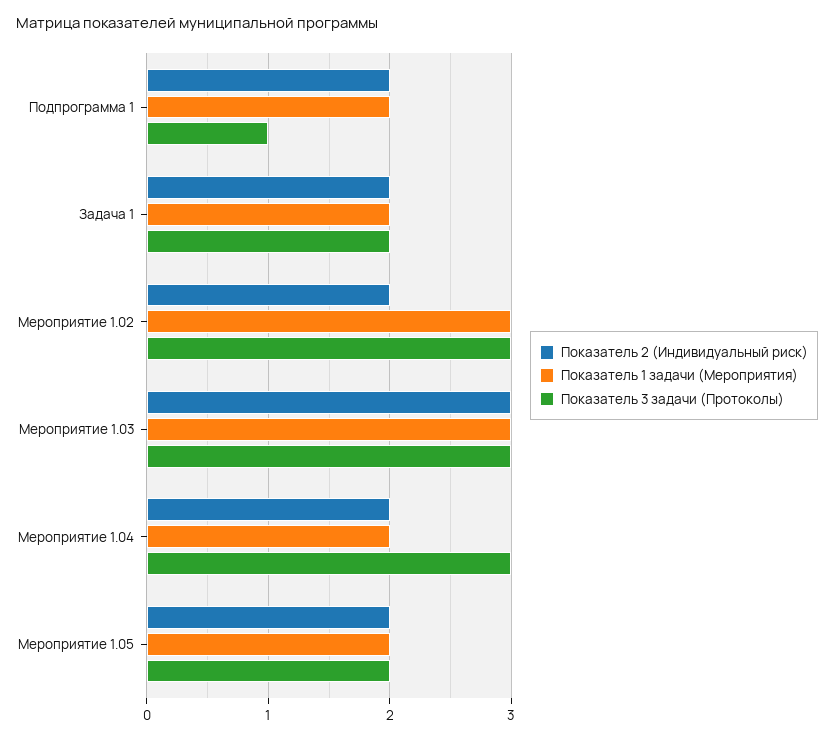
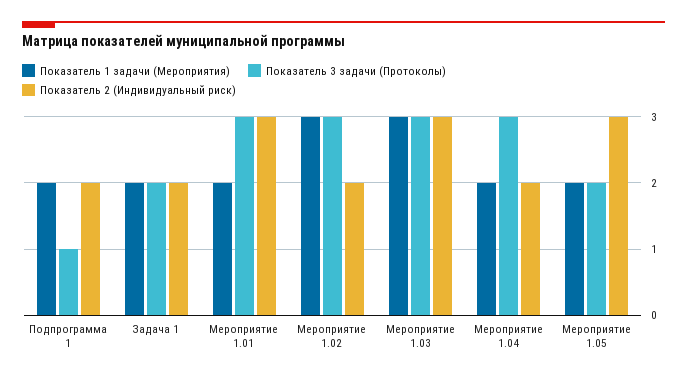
  {
    "Показатель 2 (Индивидуальный риск)": {
      "Подпрограмма 1": 2,
      "Задача 1": 2,
      "Мероприятие 1.02": 2,
      "Мероприятие 1.03": 3,
      "Мероприятие 1.04": 2,
-     "Мероприятие 1.05": 2
+     "Мероприятие 1.05": 3,
+     "Мероприятие 1.01": 3
    },
    "Показатель 1 задачи (Мероприятия)": {
      "Подпрограмма 1": 2,
      "Задача 1": 2,
      "Мероприятие 1.02": 3,
      "Мероприятие 1.03": 3,
      "Мероприятие 1.04": 2,
-     "Мероприятие 1.05": 2
+     "Мероприятие 1.05": 2,
+     "Мероприятие 1.01": 2
    },
    "Показатель 3 задачи (Протоколы)": {
      "Подпрограмма 1": 1,
      "Задача 1": 2,
      "Мероприятие 1.02": 3,
      "Мероприятие 1.03": 3,
      "Мероприятие 1.04": 3,
-     "Мероприятие 1.05": 2
+     "Мероприятие 1.05": 2,
+     "Мероприятие 1.01": 3
    }
  }

